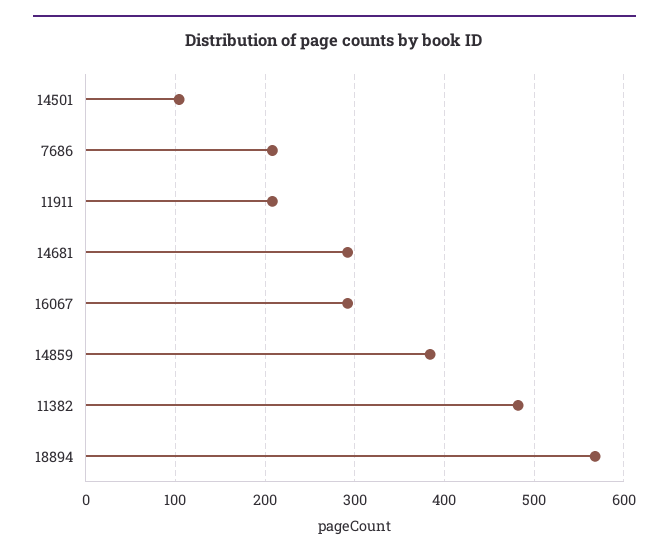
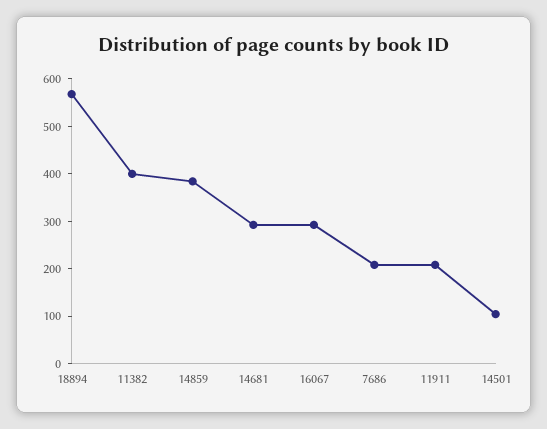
  {
    "14501": 100,
    "7686": 210,
    "11911": 210,
    "14681": 290,
    "16067": 290,
    "14859": 380,
-   "11382": 480,
+   "11382": 400,
    "18894": 570
  }

